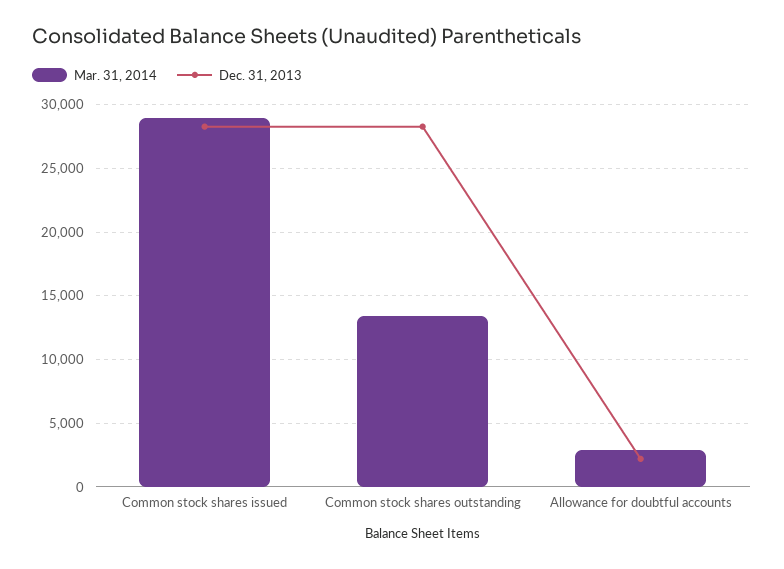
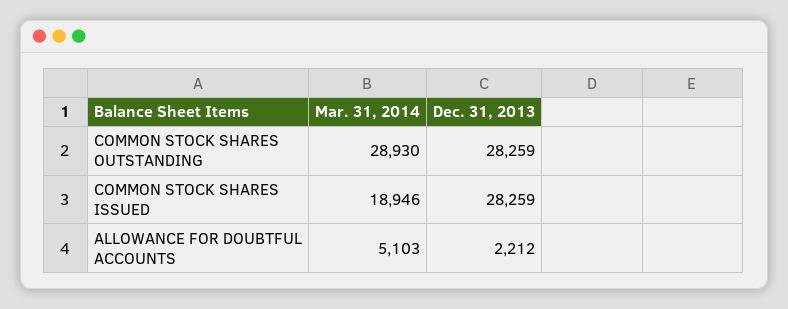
  {
    "Mar. 31, 2014": {
-     "Common stock shares issued": 29000,
+     "Common stock shares issued": 18946,
-     "Common stock shares outstanding": 13500,
+     "Common stock shares outstanding": 28930,
-     "Allowance for doubtful accounts": 3000
+     "Allowance for doubtful accounts": 5103
    },
    "Dec. 31, 2013": {
      "Common stock shares issued": 28259,
      "Common stock shares outstanding": 28259,
      "Allowance for doubtful accounts": 2212
    }
  }

